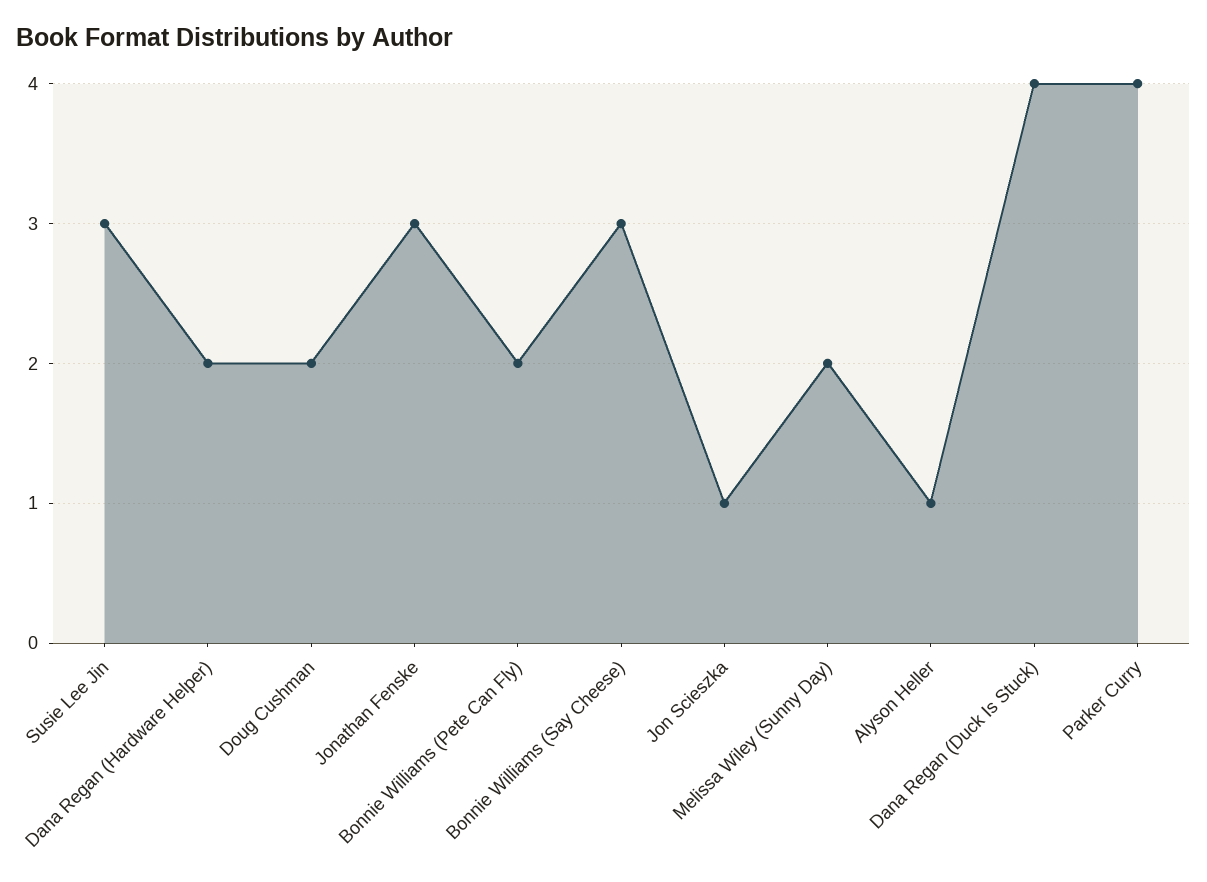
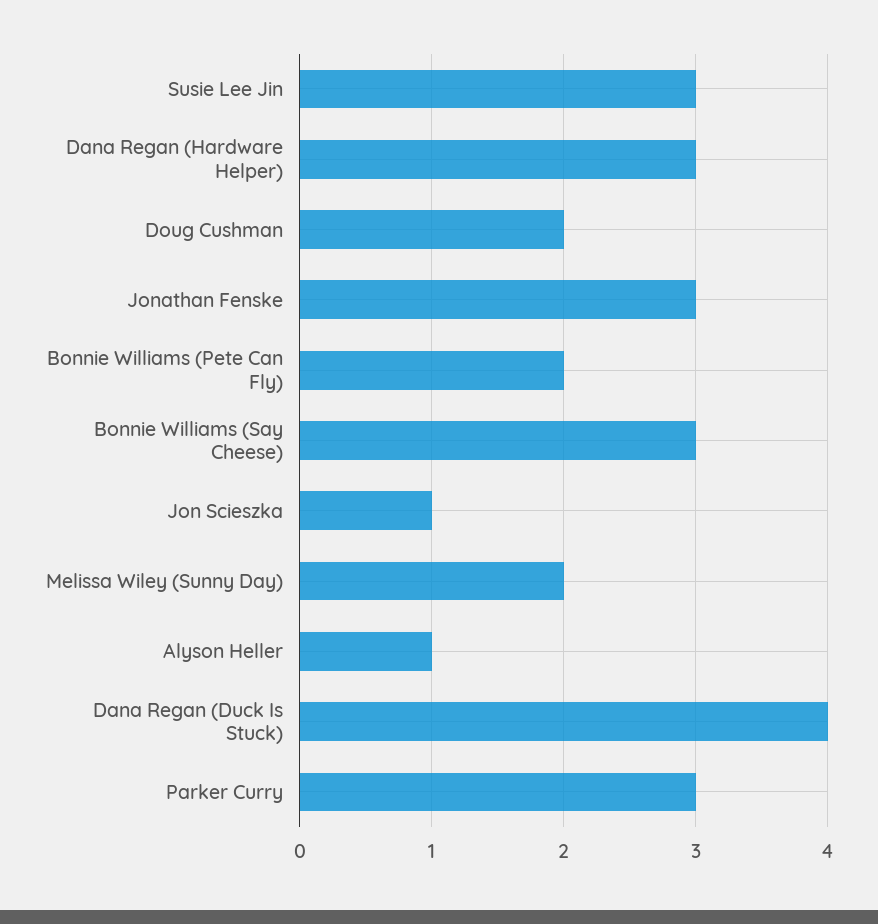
  {
    "Susie Lee Jin": 3,
-   "Dana Regan (Hardware Helper)": 2,
+   "Dana Regan (Hardware Helper)": 3,
    "Doug Cushman": 2,
    "Jonathan Fenske": 3,
    "Bonnie Williams (Pete Can Fly)": 2,
    "Bonnie Williams (Say Cheese)": 3,
    "Jon Scieszka": 1,
    "Melissa Wiley (Sunny Day)": 2,
    "Alyson Heller": 1,
    "Dana Regan (Duck Is Stuck)": 4,
-   "Parker Curry": 4
+   "Parker Curry": 3
  }

